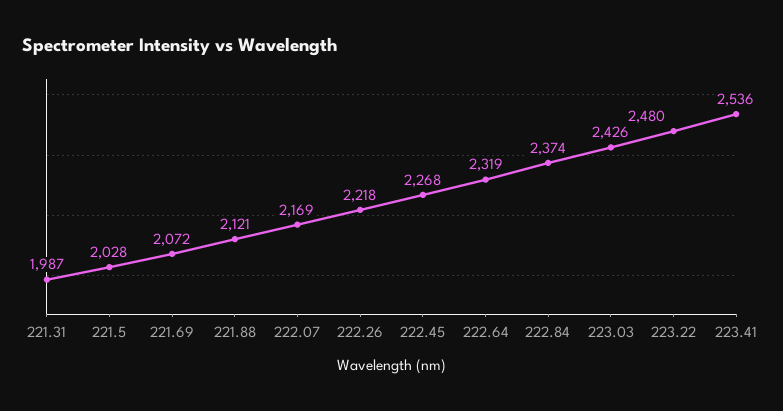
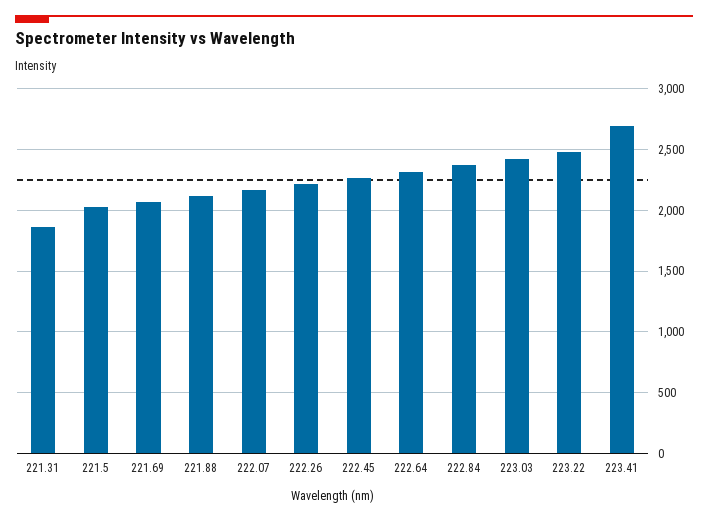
  {
-   "221.31": 1987,
+   "221.31": 1850,
    "221.5": 2028,
    "221.69": 2072,
    "221.88": 2121,
    "222.07": 2169,
    "222.26": 2218,
    "222.45": 2268,
    "222.64": 2319,
    "222.84": 2374,
    "223.03": 2426,
    "223.22": 2480,
-   "223.41": 2536
+   "223.41": 2700
  }

